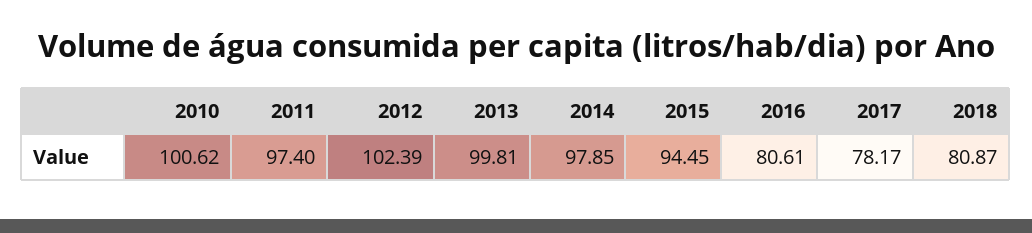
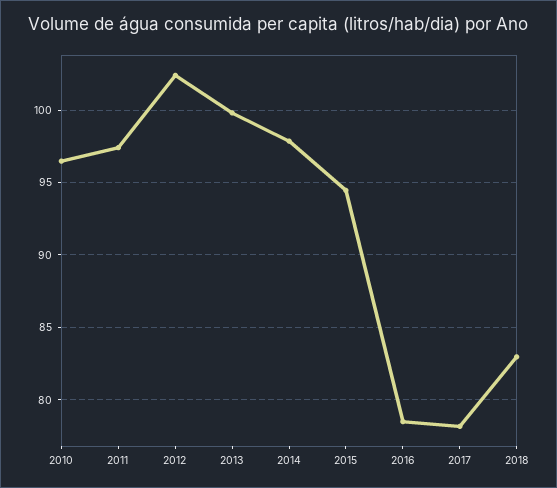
  {
-   "2010": 100.62,
+   "2010": 96.5,
    "2011": 97.4,
    "2012": 102.39,
    "2013": 99.81,
    "2014": 97.85,
    "2015": 94.45,
-   "2016": 80.61,
+   "2016": 78.5,
    "2017": 78.17,
-   "2018": 80.87
+   "2018": 83
  }

